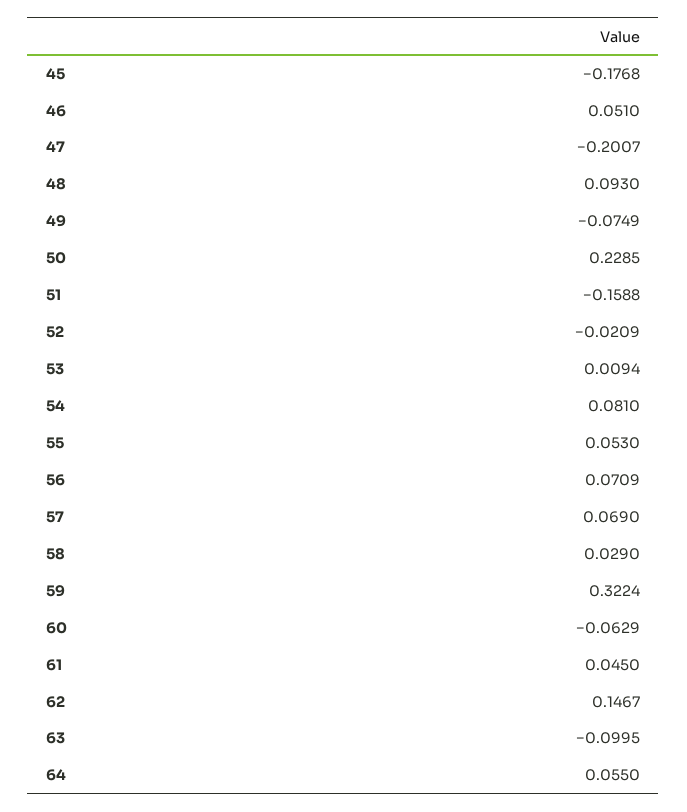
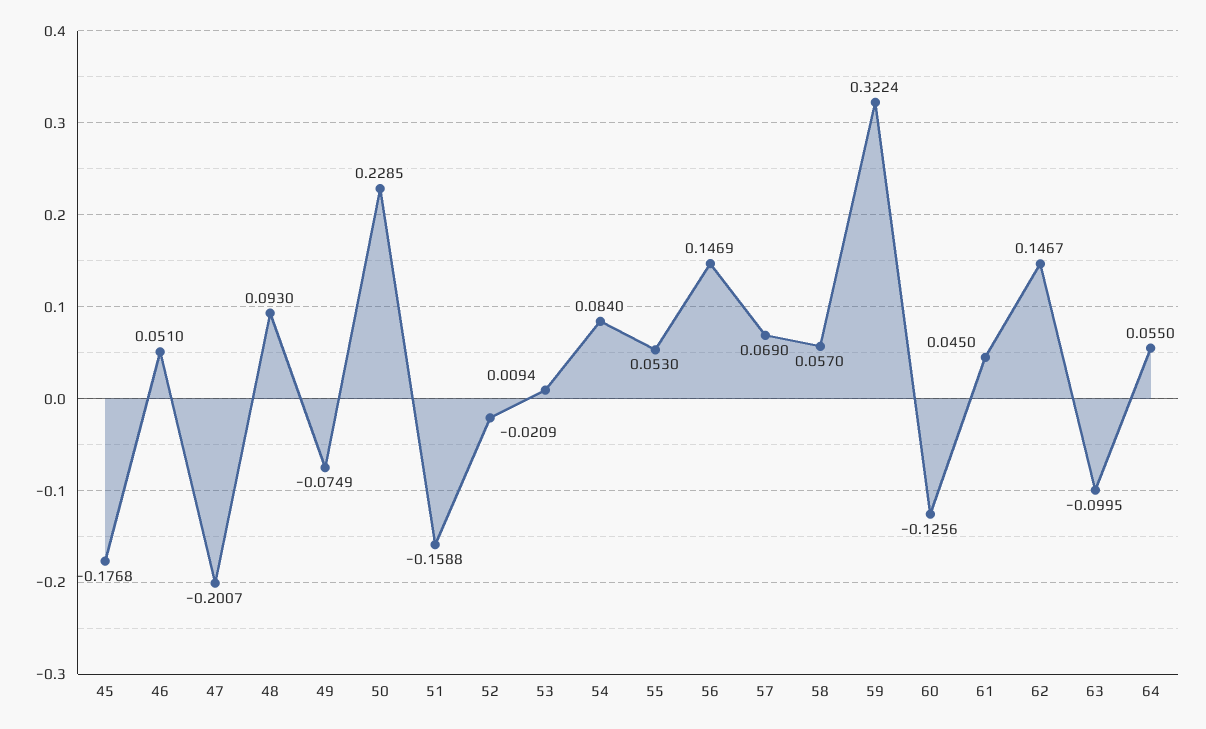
  {
    "45": -0.1768,
    "46": 0.051,
    "47": -0.2007,
    "48": 0.093,
    "49": -0.0749,
    "50": 0.2285,
    "51": -0.1588,
    "52": -0.0209,
    "53": 0.0094,
-   "54": 0.081,
+   "54": 0.084,
    "55": 0.053,
-   "56": 0.0709,
+   "56": 0.1469,
    "57": 0.069,
-   "58": 0.029,
+   "58": 0.057,
    "59": 0.3224,
-   "60": -0.0629,
+   "60": -0.1256,
    "61": 0.045,
    "62": 0.1467,
    "63": -0.0995,
    "64": 0.055
  }

